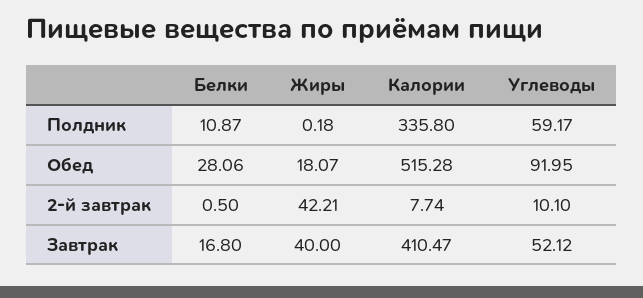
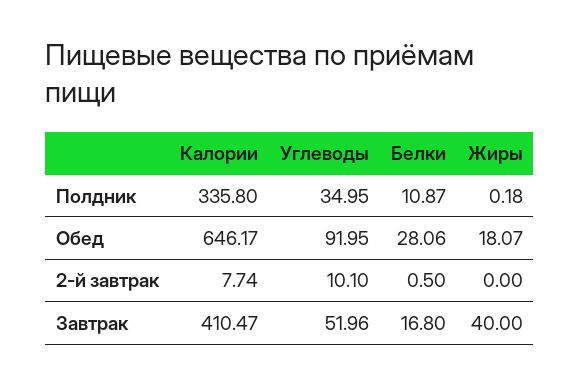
  {
    "Белки": {
      "Полдник": 10.87,
      "Обед": 28.06,
      "2-й завтрак": 0.5,
      "Завтрак": 16.8
    },
    "Жиры": {
      "Полдник": 0.18,
      "Обед": 18.07,
-     "2-й завтрак": 42.21,
+     "2-й завтрак": 0,
      "Завтрак": 40
    },
    "Калории": {
      "Полдник": 335.8,
-     "Обед": 515.28,
+     "Обед": 646.17,
      "2-й завтрак": 7.74,
      "Завтрак": 410.47
    },
    "Углеводы": {
-     "Полдник": 59.17,
+     "Полдник": 34.95,
      "Обед": 91.95,
      "2-й завтрак": 10.1,
-     "Завтрак": 52.12
+     "Завтрак": 51.96
    }
  }

